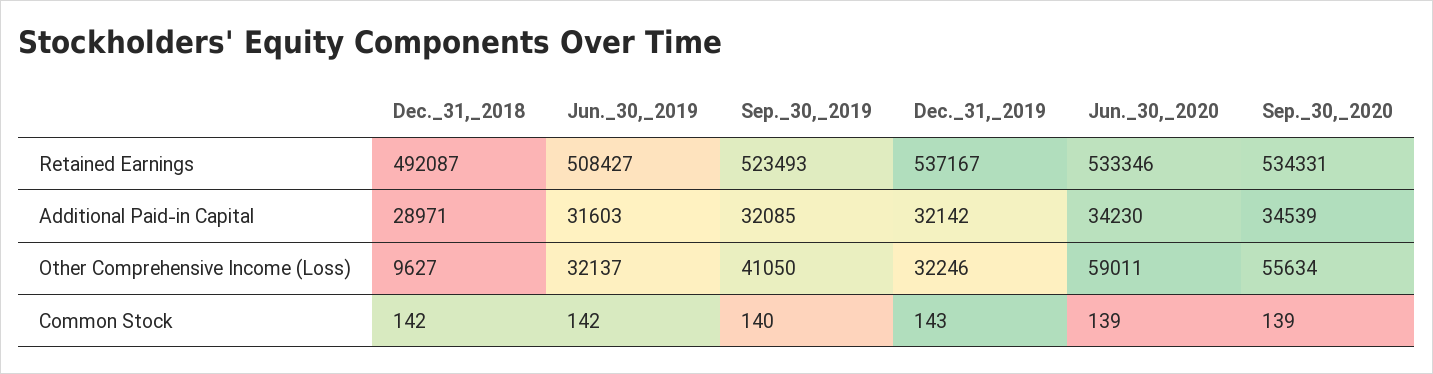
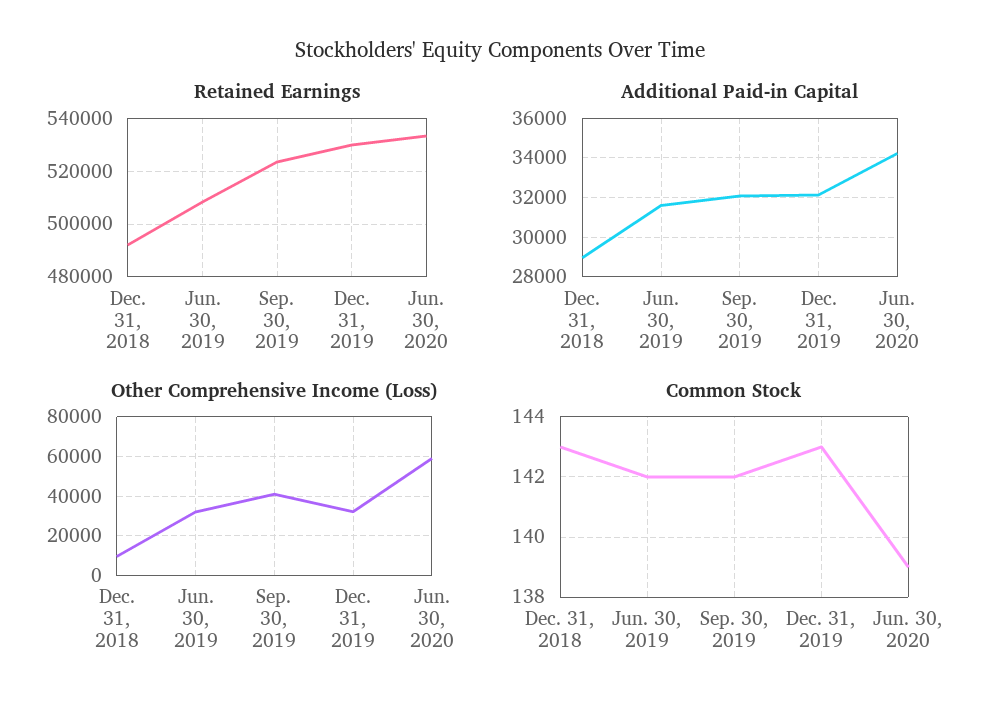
  {
    "Retained Earnings": {
      "Dec._31,_2018": 492087,
      "Jun._30,_2019": 508427,
      "Sep._30,_2019": 523493,
-     "Dec._31,_2019": 537167,
+     "Dec._31,_2019": 530000,
-     "Jun._30,_2020": 533346,
+     "Jun._30,_2020": 533346
-     "Sep._30,_2020": 534331
    },
    "Additional Paid-in Capital": {
      "Dec._31,_2018": 28971,
      "Jun._30,_2019": 31603,
      "Sep._30,_2019": 32085,
      "Dec._31,_2019": 32142,
-     "Jun._30,_2020": 34230,
+     "Jun._30,_2020": 34230
-     "Sep._30,_2020": 34539
    },
    "Other Comprehensive Income (Loss)": {
      "Dec._31,_2018": 9627,
      "Jun._30,_2019": 32137,
      "Sep._30,_2019": 41050,
      "Dec._31,_2019": 32246,
-     "Jun._30,_2020": 59011,
+     "Jun._30,_2020": 59011
-     "Sep._30,_2020": 55634
    },
    "Common Stock": {
-     "Dec._31,_2018": 142,
+     "Dec._31,_2018": 143,
      "Jun._30,_2019": 142,
-     "Sep._30,_2019": 140,
+     "Sep._30,_2019": 142,
      "Dec._31,_2019": 143,
-     "Jun._30,_2020": 139,
+     "Jun._30,_2020": 139
-     "Sep._30,_2020": 139
    }
  }

